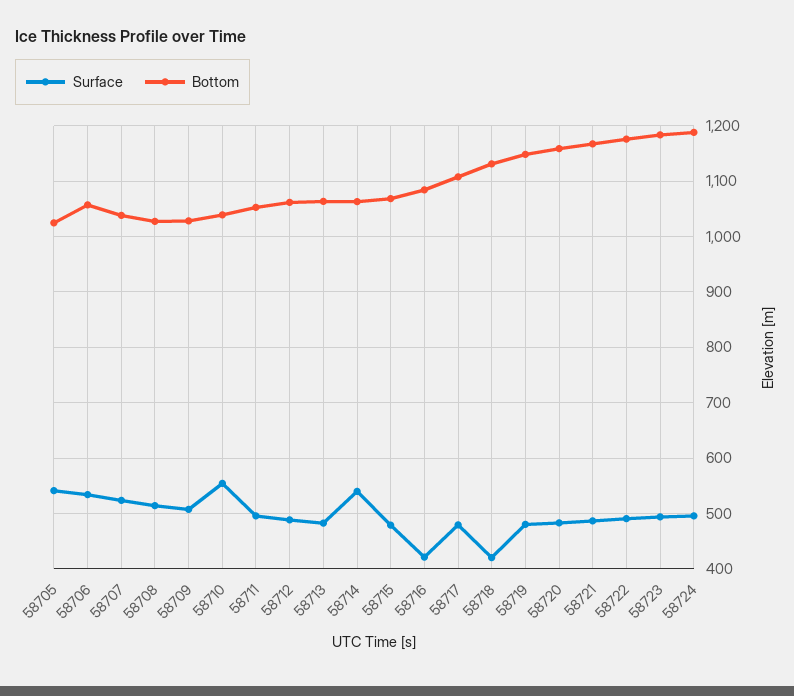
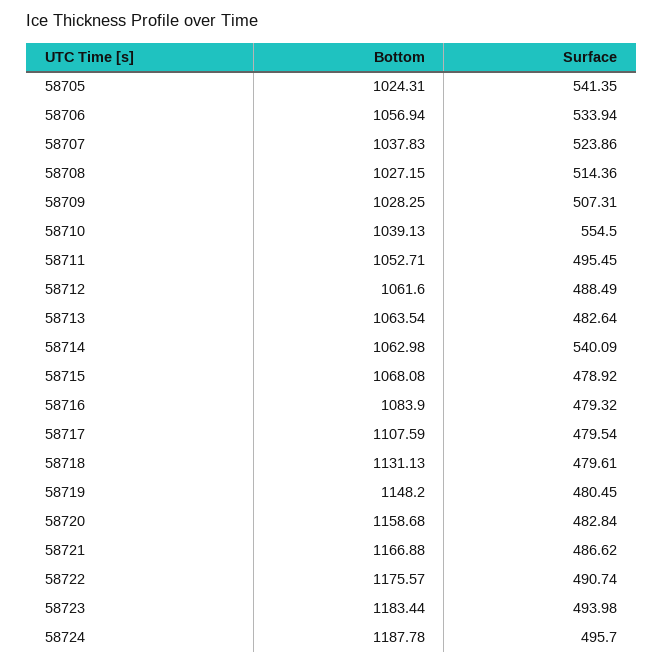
  {
    "Surface": {
      "58705": 541.35,
      "58706": 533.94,
      "58707": 523.86,
      "58708": 514.36,
      "58709": 507.31,
      "58710": 554.5,
      "58711": 495.45,
      "58712": 488.49,
      "58713": 482.64,
      "58714": 540.09,
      "58715": 478.92,
-     "58716": 420,
+     "58716": 479.32,
      "58717": 479.54,
-     "58718": 420,
+     "58718": 479.61,
      "58719": 480.45,
      "58720": 482.84,
      "58721": 486.62,
      "58722": 490.74,
      "58723": 493.98,
      "58724": 495.7
    },
    "Bottom": {
      "58705": 1024.31,
      "58706": 1056.94,
      "58707": 1037.83,
      "58708": 1027.15,
      "58709": 1028.25,
      "58710": 1039.13,
      "58711": 1052.71,
      "58712": 1061.6,
      "58713": 1063.54,
      "58714": 1062.98,
      "58715": 1068.08,
      "58716": 1083.9,
      "58717": 1107.59,
      "58718": 1131.13,
      "58719": 1148.2,
      "58720": 1158.68,
      "58721": 1166.88,
      "58722": 1175.57,
      "58723": 1183.44,
      "58724": 1187.78
    }
  }

